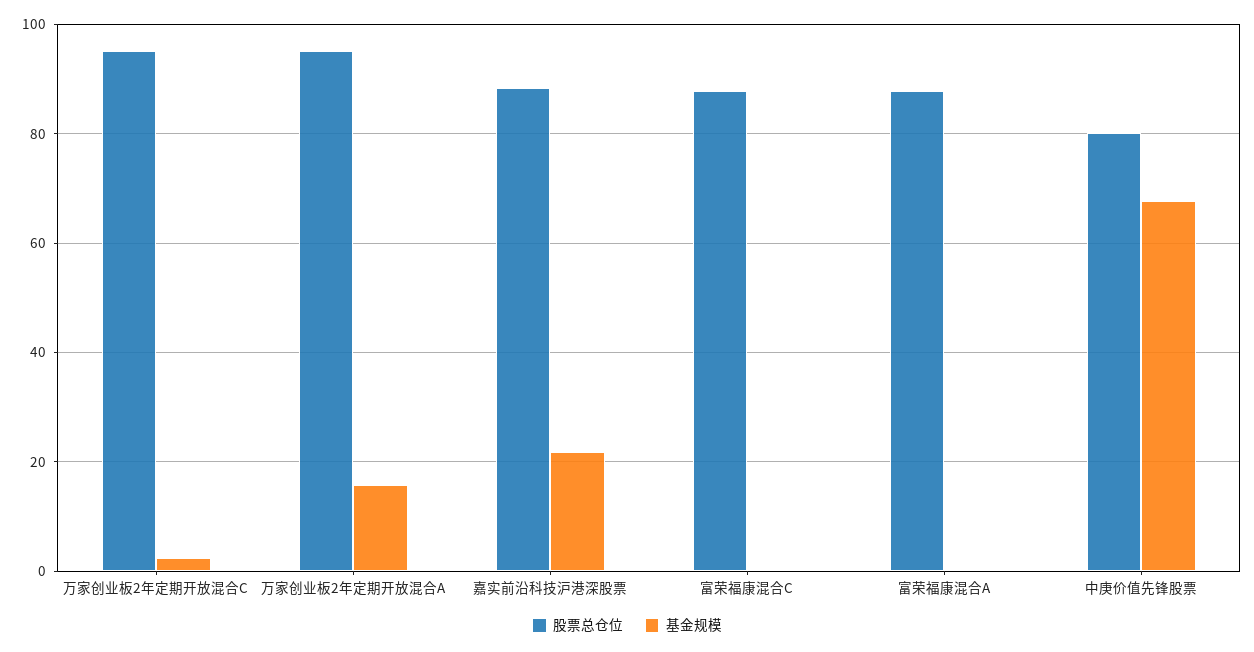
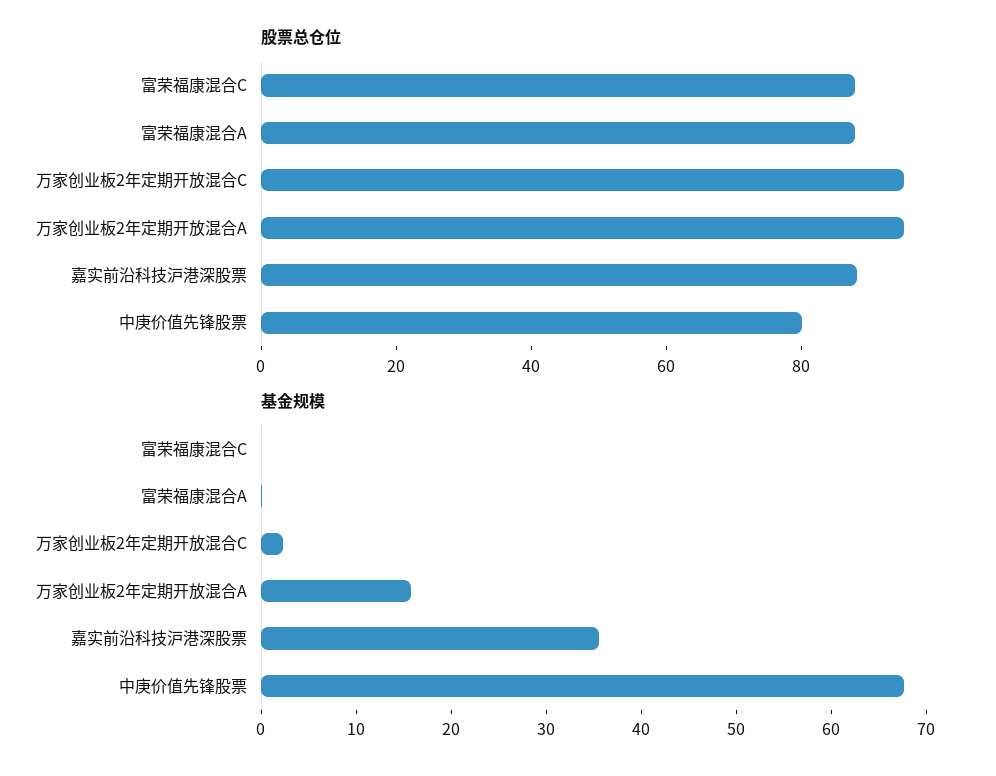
  {
    "股票总仓位": {
      "万家创业板2年定期开放混合C": 96,
      "万家创业板2年定期开放混合A": 96,
      "嘉实前沿科技沪港深股票": 88,
      "富荣福康混合C": 88,
      "富荣福康混合A": 88,
      "中庚价值先锋股票": 80
    },
    "基金规模": {
      "万家创业板2年定期开放混合C": 2,
      "万家创业板2年定期开放混合A": 16,
-     "嘉实前沿科技沪港深股票": 22,
+     "嘉实前沿科技沪港深股票": 36,
      "富荣福康混合C": 0,
      "富荣福康混合A": 0,
      "中庚价值先锋股票": 68
    }
  }

